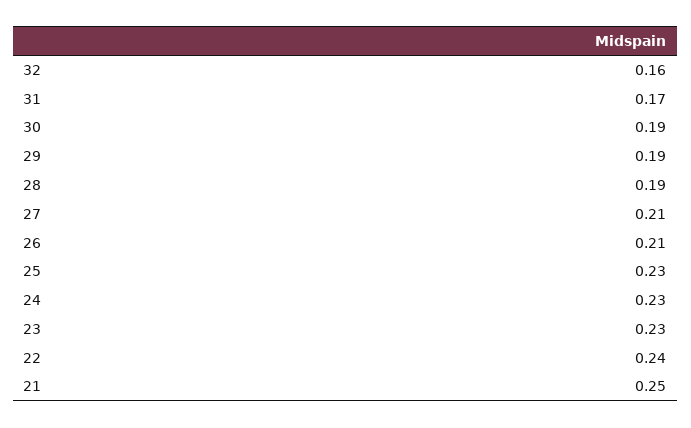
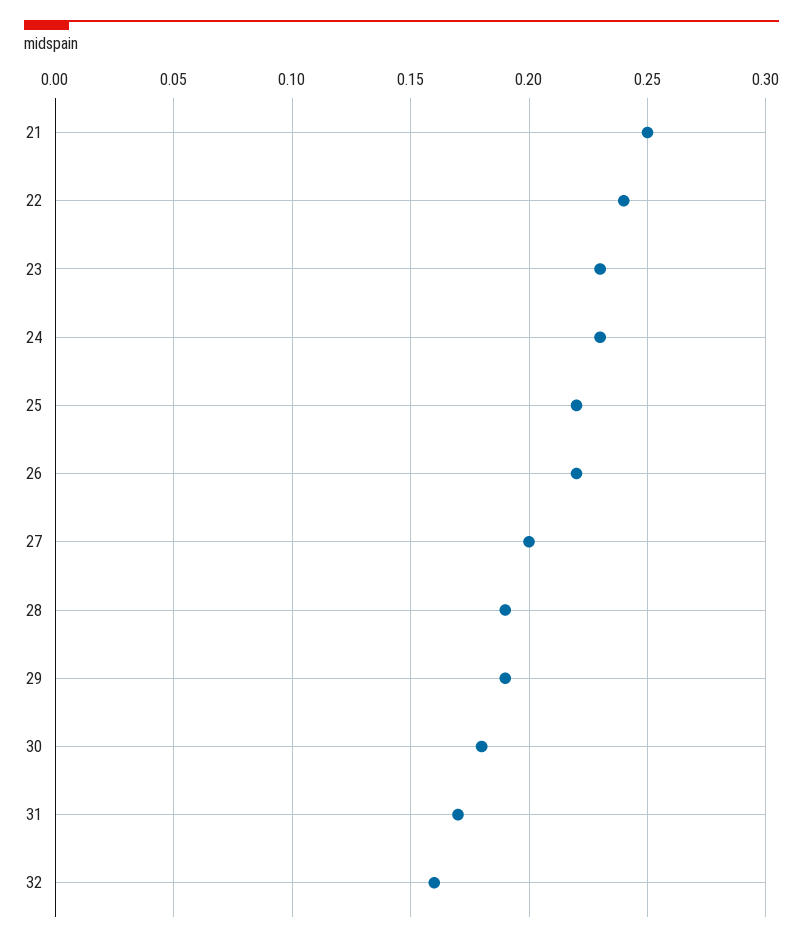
  {
    "32": 0.16,
    "31": 0.17,
-   "30": 0.19,
+   "30": 0.18,
    "29": 0.19,
    "28": 0.19,
-   "27": 0.21,
+   "27": 0.2,
-   "26": 0.21,
+   "26": 0.22,
-   "25": 0.23,
+   "25": 0.22,
    "24": 0.23,
    "23": 0.23,
    "22": 0.24,
    "21": 0.25
  }

